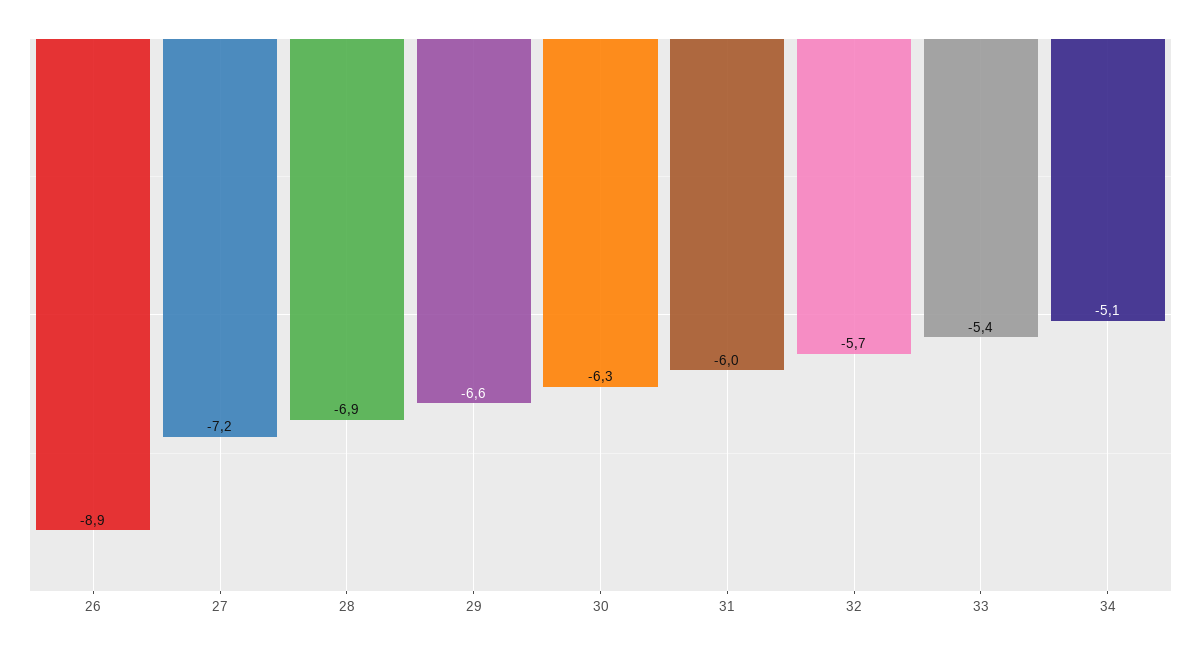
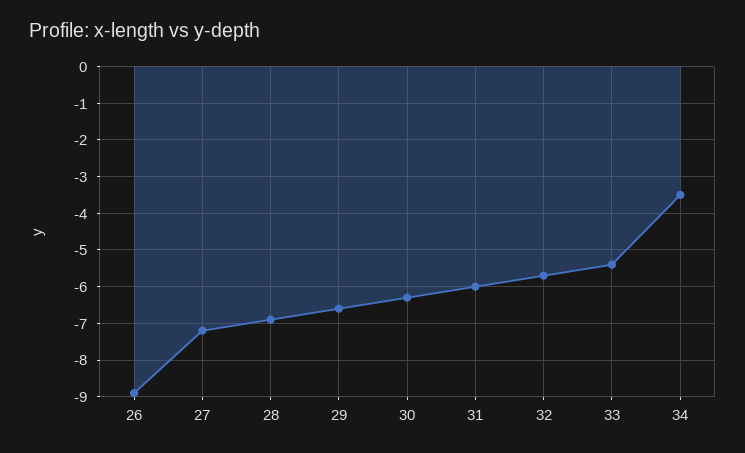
  {
    "26": -8.9,
    "27": -7.2,
    "28": -6.9,
    "29": -6.6,
    "30": -6.3,
    "31": -6,
    "32": -5.7,
    "33": -5.4,
-   "34": -5.1
+   "34": -3.5
  }

